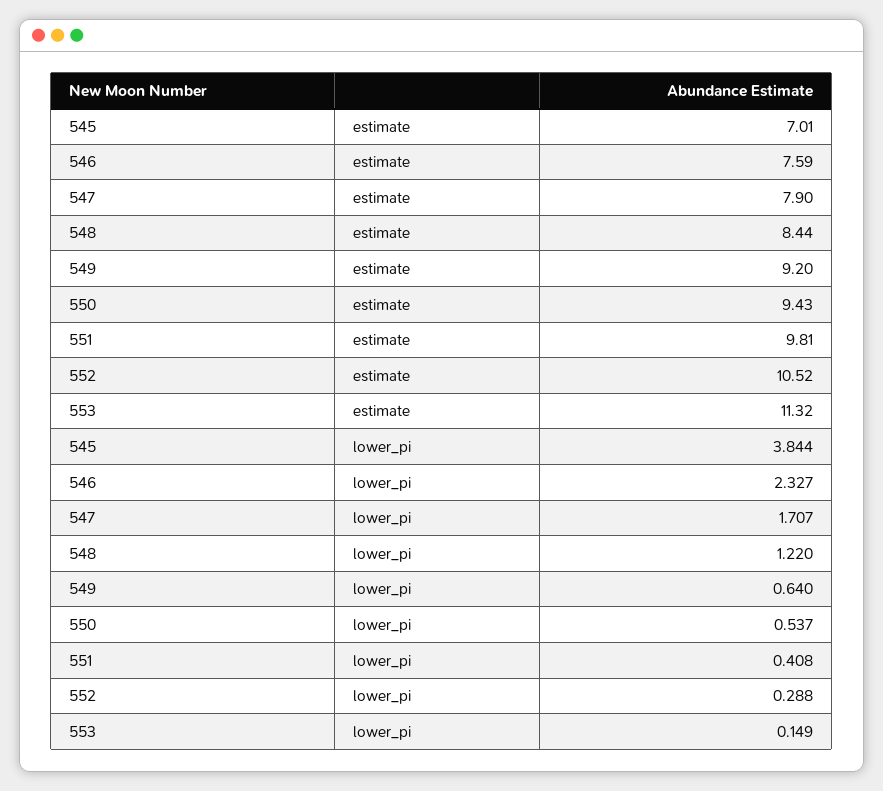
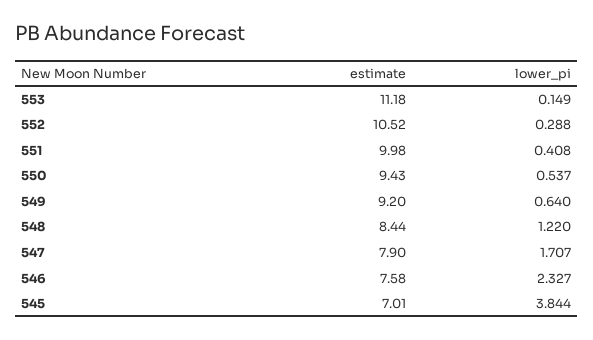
  {
    "545": {
      "estimate": 7.01,
      "lower_pi": 3.844
    },
    "546": {
-     "estimate": 7.59,
+     "estimate": 7.58,
      "lower_pi": 2.327
    },
    "547": {
      "estimate": 7.9,
      "lower_pi": 1.707
    },
    "548": {
      "estimate": 8.44,
      "lower_pi": 1.22
    },
    "549": {
      "estimate": 9.2,
      "lower_pi": 0.64
    },
    "550": {
      "estimate": 9.43,
      "lower_pi": 0.537
    },
    "551": {
-     "estimate": 9.81,
+     "estimate": 9.98,
      "lower_pi": 0.408
    },
    "552": {
      "estimate": 10.52,
      "lower_pi": 0.288
    },
    "553": {
-     "estimate": 11.32,
+     "estimate": 11.18,
      "lower_pi": 0.149
    }
  }

